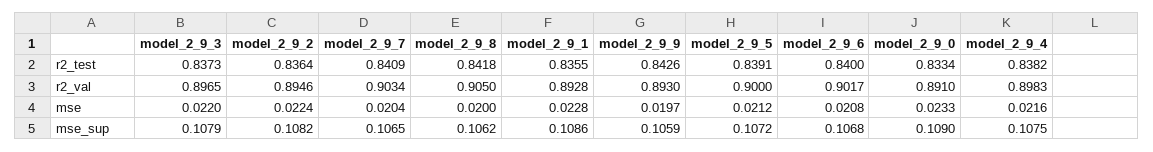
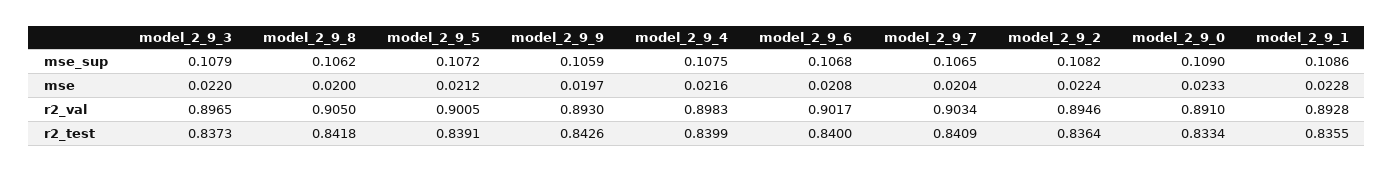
  {
    "model_2_9_3": {
      "r2_test": 0.8373,
      "r2_val": 0.8965,
      "mse": 0.022,
      "mse_sup": 0.1079
    },
    "model_2_9_2": {
      "r2_test": 0.8364,
      "r2_val": 0.8946,
      "mse": 0.0224,
      "mse_sup": 0.1082
    },
    "model_2_9_7": {
      "r2_test": 0.8409,
      "r2_val": 0.9034,
      "mse": 0.0204,
      "mse_sup": 0.1065
    },
    "model_2_9_8": {
      "r2_test": 0.8418,
      "r2_val": 0.905,
      "mse": 0.02,
      "mse_sup": 0.1062
    },
    "model_2_9_1": {
      "r2_test": 0.8355,
      "r2_val": 0.8928,
      "mse": 0.0228,
      "mse_sup": 0.1086
    },
    "model_2_9_9": {
      "r2_test": 0.8426,
      "r2_val": 0.893,
      "mse": 0.0197,
      "mse_sup": 0.1059
    },
    "model_2_9_5": {
      "r2_test": 0.8391,
-     "r2_val": 0.9,
+     "r2_val": 0.9005,
      "mse": 0.0212,
      "mse_sup": 0.1072
    },
    "model_2_9_6": {
      "r2_test": 0.84,
      "r2_val": 0.9017,
      "mse": 0.0208,
      "mse_sup": 0.1068
    },
    "model_2_9_0": {
      "r2_test": 0.8334,
      "r2_val": 0.891,
      "mse": 0.0233,
      "mse_sup": 0.109
    },
    "model_2_9_4": {
-     "r2_test": 0.8382,
+     "r2_test": 0.8399,
      "r2_val": 0.8983,
      "mse": 0.0216,
      "mse_sup": 0.1075
    }
  }

